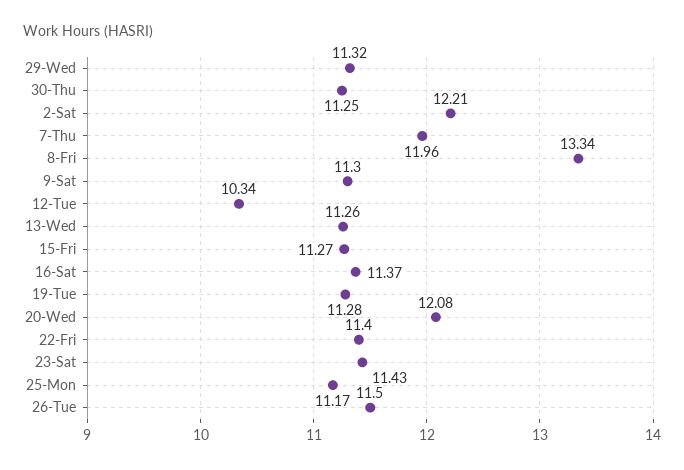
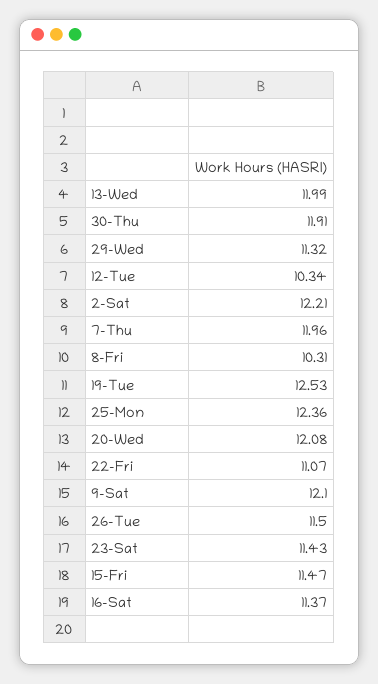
  {
    "29-Wed": 11.32,
-   "30-Thu": 11.25,
+   "30-Thu": 11.91,
    "2-Sat": 12.21,
    "7-Thu": 11.96,
-   "8-Fri": 13.34,
+   "8-Fri": 10.31,
-   "9-Sat": 11.3,
+   "9-Sat": 12.1,
    "12-Tue": 10.34,
-   "13-Wed": 11.26,
+   "13-Wed": 11.99,
-   "15-Fri": 11.27,
+   "15-Fri": 11.47,
    "16-Sat": 11.37,
-   "19-Tue": 11.28,
+   "19-Tue": 12.53,
    "20-Wed": 12.08,
-   "22-Fri": 11.4,
+   "22-Fri": 11.07,
    "23-Sat": 11.43,
-   "25-Mon": 11.17,
+   "25-Mon": 12.36,
    "26-Tue": 11.5
  }

